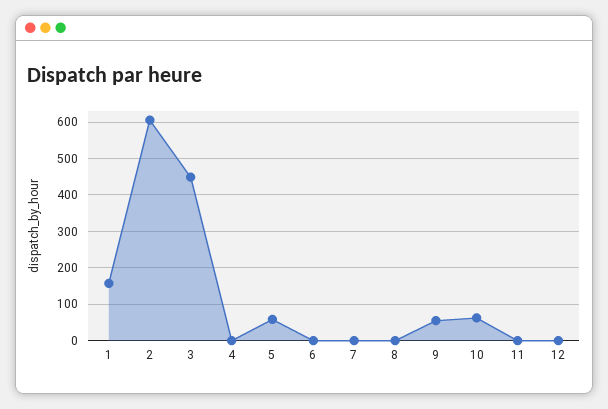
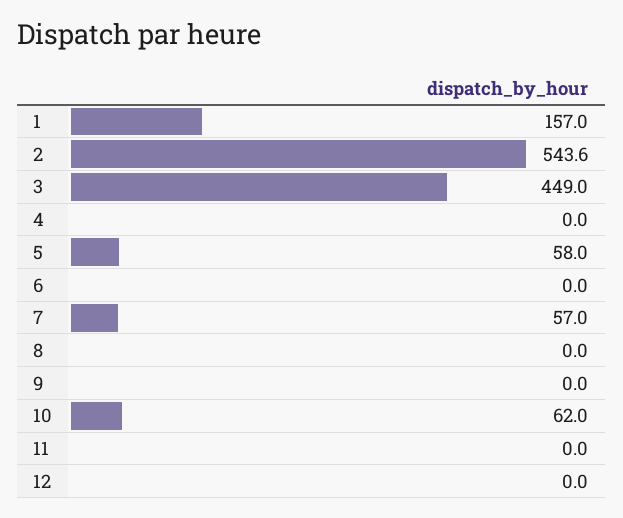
  {
    "1": 157,
-   "2": 600,
+   "2": 543.6,
    "3": 449,
    "4": 0,
    "5": 58,
    "6": 0,
-   "7": 0,
+   "7": 57,
    "8": 0,
-   "9": 60,
+   "9": 0,
    "10": 62,
    "11": 0,
    "12": 0
  }

